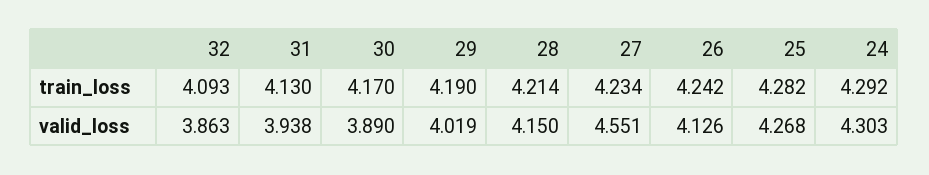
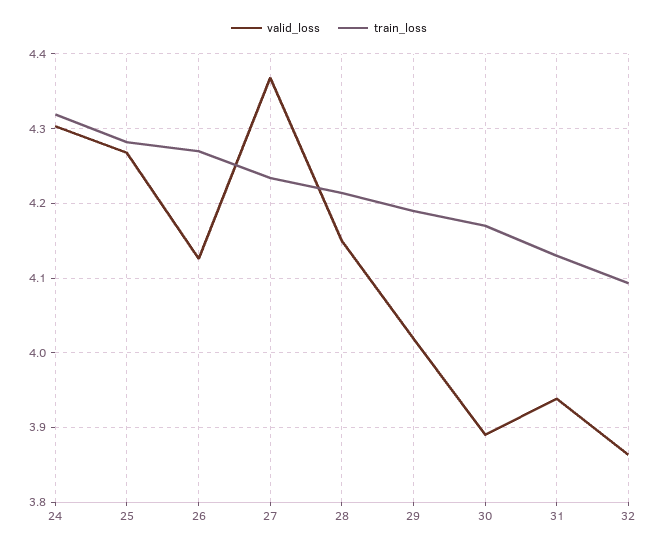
  {
    "train_loss": {
      "32": 4.093,
      "31": 4.13,
      "30": 4.17,
      "29": 4.19,
      "28": 4.214,
      "27": 4.234,
-     "26": 4.242,
+     "26": 4.27,
      "25": 4.282,
-     "24": 4.292
+     "24": 4.32
    },
    "valid_loss": {
      "32": 3.863,
      "31": 3.938,
      "30": 3.89,
      "29": 4.019,
      "28": 4.15,
-     "27": 4.551,
+     "27": 4.37,
      "26": 4.126,
      "25": 4.268,
      "24": 4.303
    }
  }

